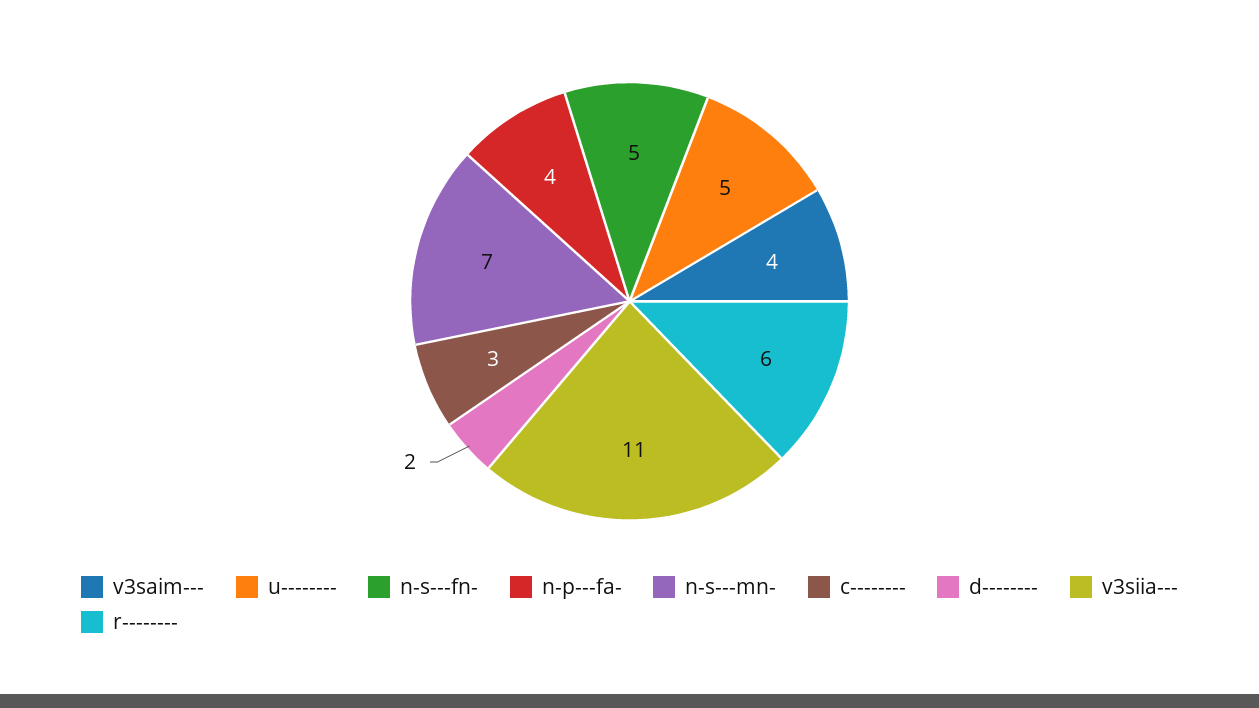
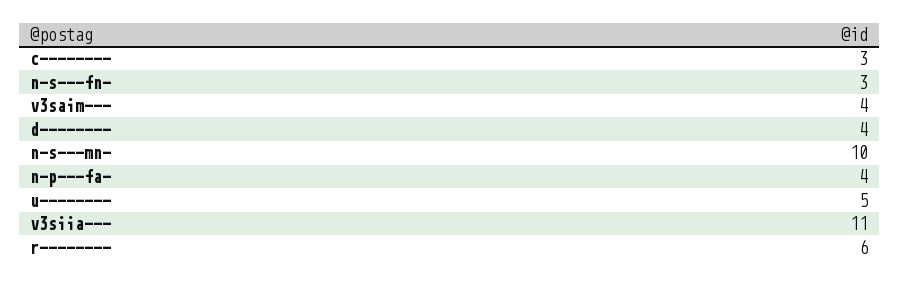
  {
    "v3saim---": 4,
    "u--------": 5,
-   "n-s---fn-": 5,
+   "n-s---fn-": 3,
    "n-p---fa-": 4,
-   "n-s---mn-": 7,
+   "n-s---mn-": 10,
    "c--------": 3,
-   "d--------": 2,
+   "d--------": 4,
    "v3siia---": 11,
    "r--------": 6
  }

